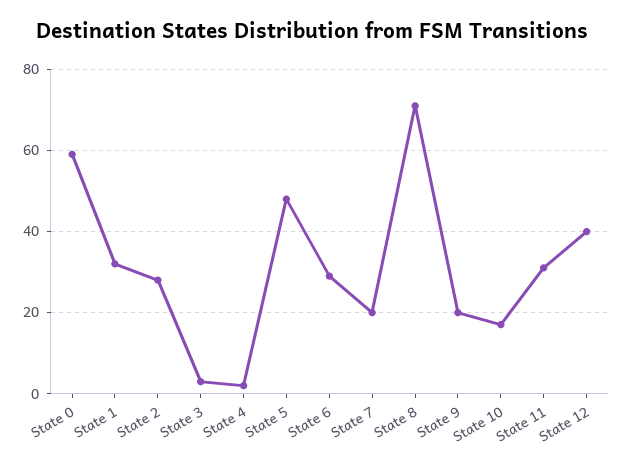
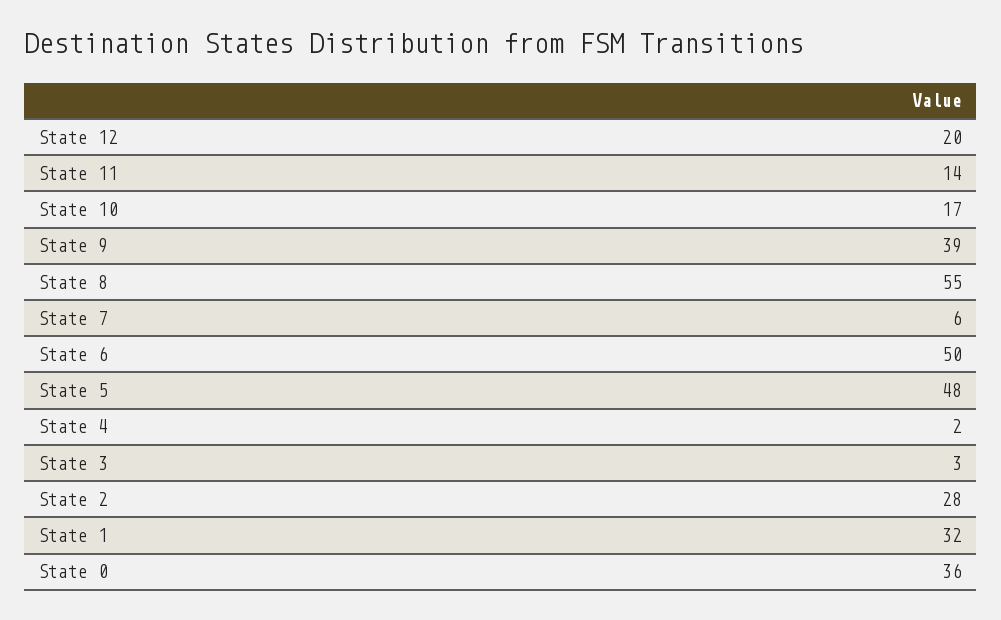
  {
-   "State 0": 60,
+   "State 0": 36,
    "State 1": 32,
    "State 2": 28,
    "State 3": 3,
    "State 4": 2,
    "State 5": 48,
-   "State 6": 30,
+   "State 6": 50,
-   "State 7": 20,
+   "State 7": 6,
-   "State 8": 70,
+   "State 8": 55,
-   "State 9": 20,
+   "State 9": 39,
    "State 10": 17,
-   "State 11": 30,
+   "State 11": 14,
-   "State 12": 40
+   "State 12": 20
  }

